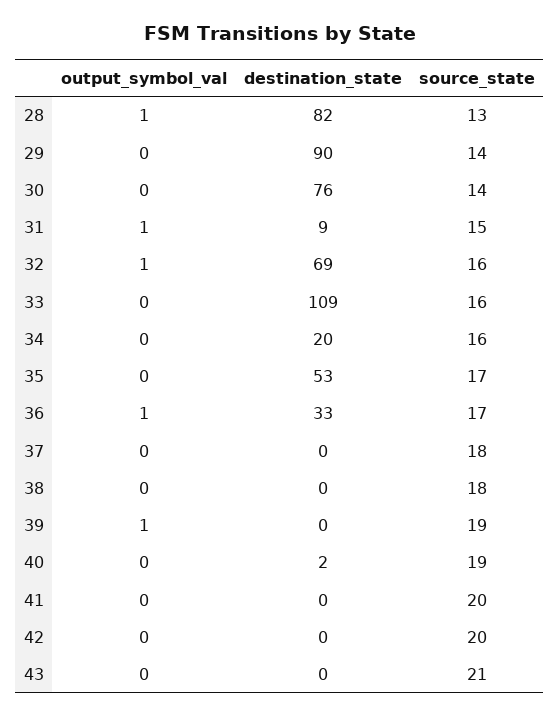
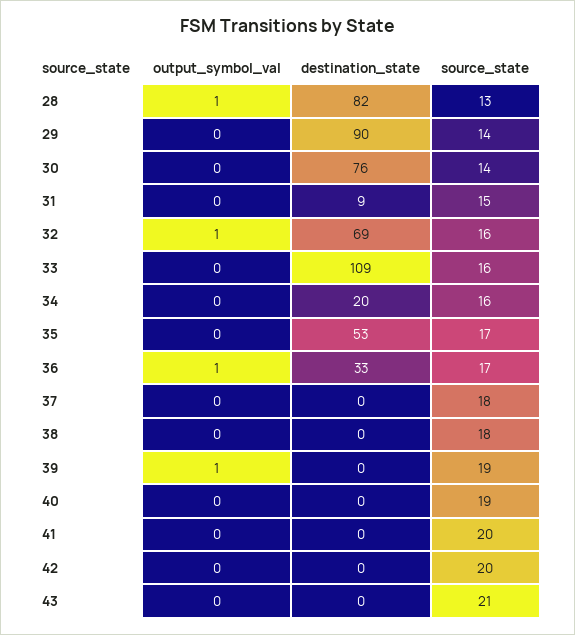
  {
    "output_symbol_val": {
      "28": 1,
      "29": 0,
      "30": 0,
-     "31": 1,
+     "31": 0,
      "32": 1,
      "33": 0,
      "34": 0,
      "35": 0,
      "36": 1,
      "37": 0,
      "38": 0,
      "39": 1,
      "40": 0,
      "41": 0,
      "42": 0,
      "43": 0
    },
    "destination_state": {
      "28": 82,
      "29": 90,
      "30": 76,
      "31": 9,
      "32": 69,
      "33": 109,
      "34": 20,
      "35": 53,
      "36": 33,
      "37": 0,
      "38": 0,
      "39": 0,
-     "40": 2,
+     "40": 0,
      "41": 0,
      "42": 0,
      "43": 0
    },
    "source_state": {
      "28": 13,
      "29": 14,
      "30": 14,
      "31": 15,
      "32": 16,
      "33": 16,
      "34": 16,
      "35": 17,
      "36": 17,
      "37": 18,
      "38": 18,
      "39": 19,
      "40": 19,
      "41": 20,
      "42": 20,
      "43": 21
    }
  }

